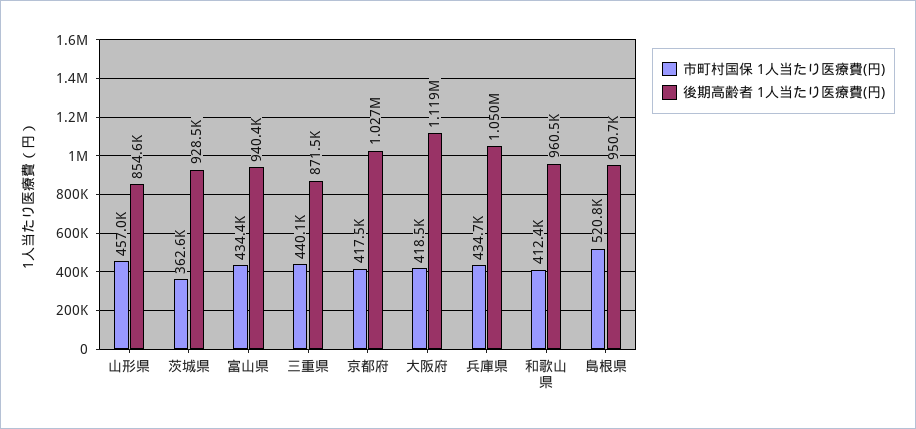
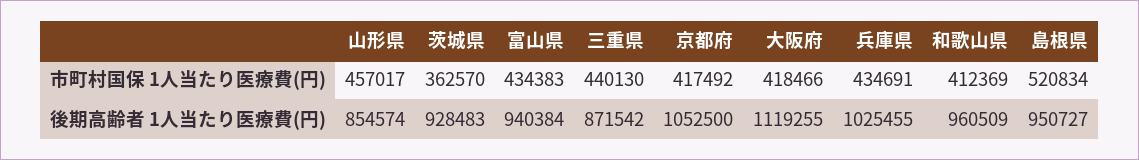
  {
    "市町村国保 1人当たり医療費(円)": {
      "山形県": 457017,
      "茨城県": 362570,
      "富山県": 434383,
      "三重県": 440130,
      "京都府": 417492,
      "大阪府": 418466,
      "兵庫県": 434691,
      "和歌山県": 412369,
      "島根県": 520834
    },
    "後期高齢者 1人当たり医療費(円)": {
      "山形県": 854574,
      "茨城県": 928483,
      "富山県": 940384,
      "三重県": 871542,
-     "京都府": 1027000,
+     "京都府": 1052500,
      "大阪府": 1119255,
-     "兵庫県": 1050000,
+     "兵庫県": 1025455,
      "和歌山県": 960509,
      "島根県": 950727
    }
  }

